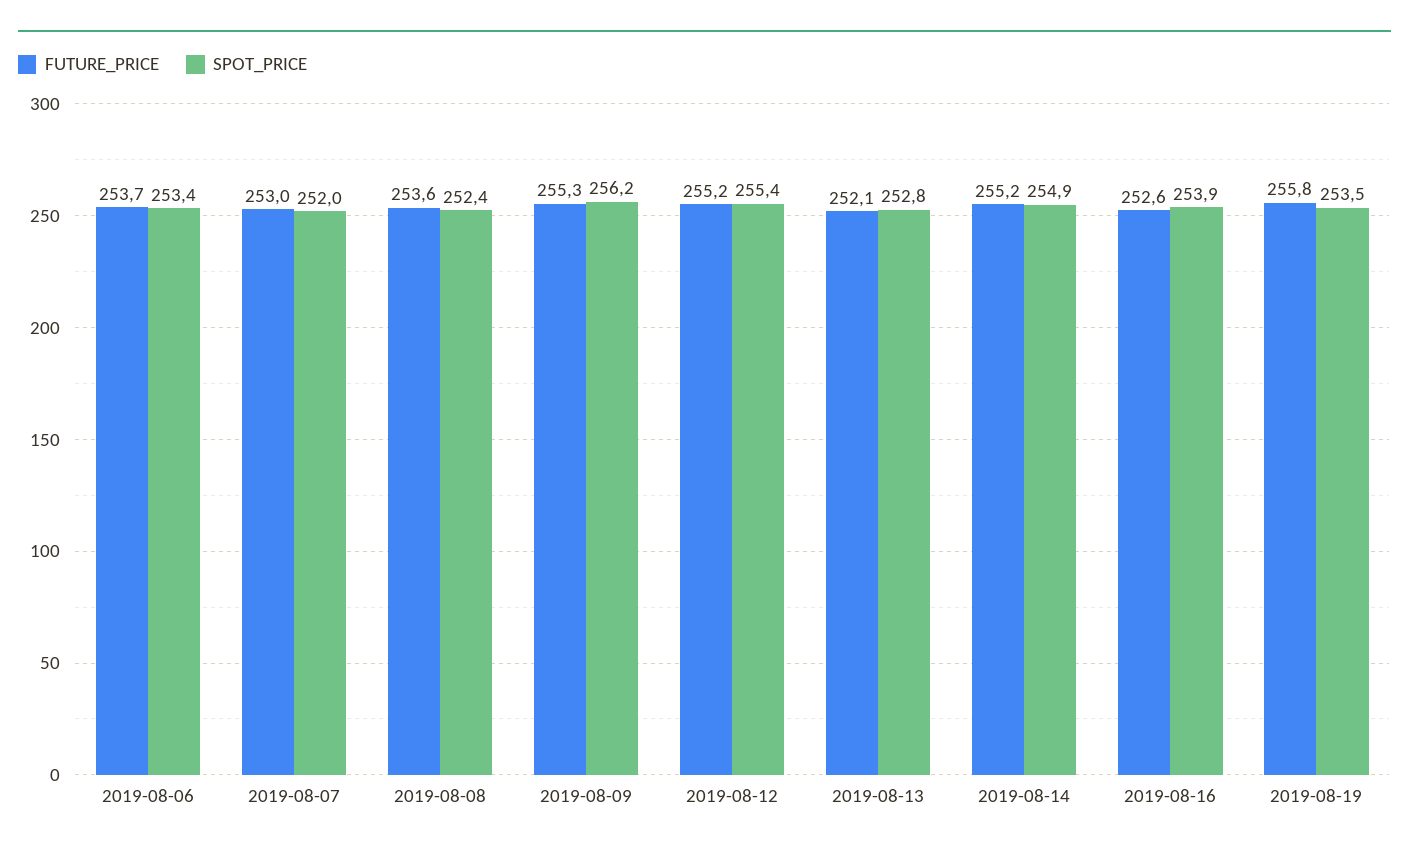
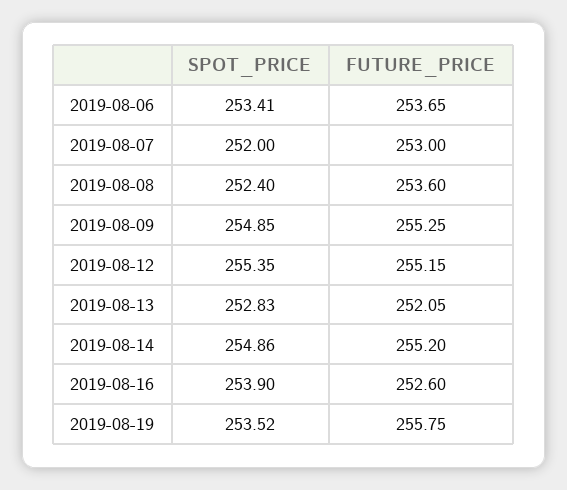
  {
    "FUTURE_PRICE": {
      "2019-08-06": 253.65,
      "2019-08-07": 253,
      "2019-08-08": 253.6,
      "2019-08-09": 255.25,
      "2019-08-12": 255.15,
      "2019-08-13": 252.05,
      "2019-08-14": 255.2,
      "2019-08-16": 252.6,
      "2019-08-19": 255.75
    },
    "SPOT_PRICE": {
      "2019-08-06": 253.41,
      "2019-08-07": 252,
      "2019-08-08": 252.4,
-     "2019-08-09": 256.2,
+     "2019-08-09": 254.85,
      "2019-08-12": 255.35,
      "2019-08-13": 252.83,
      "2019-08-14": 254.86,
      "2019-08-16": 253.9,
      "2019-08-19": 253.52
    }
  }

